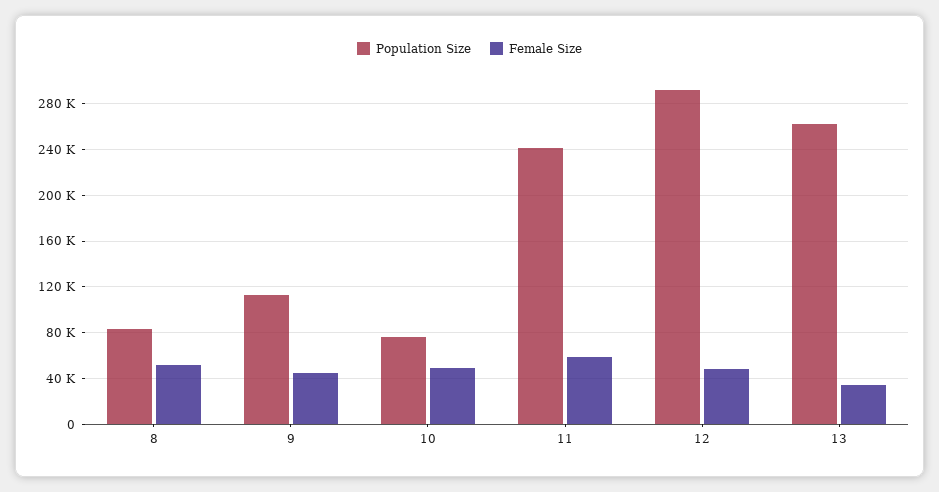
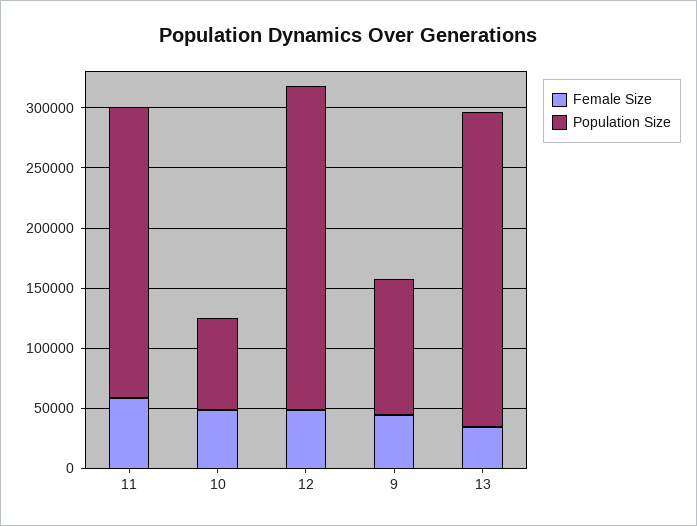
  {
    "Population Size": {
-     "8": 80000,
      "9": 110000,
      "10": 80000,
      "11": 240000,
-     "12": 290000,
+     "12": 270000,
      "13": 260000
    },
    "Female Size": {
-     "8": 50000,
      "9": 40000,
      "10": 50000,
      "11": 60000,
      "12": 50000,
      "13": 30000
    }
  }

